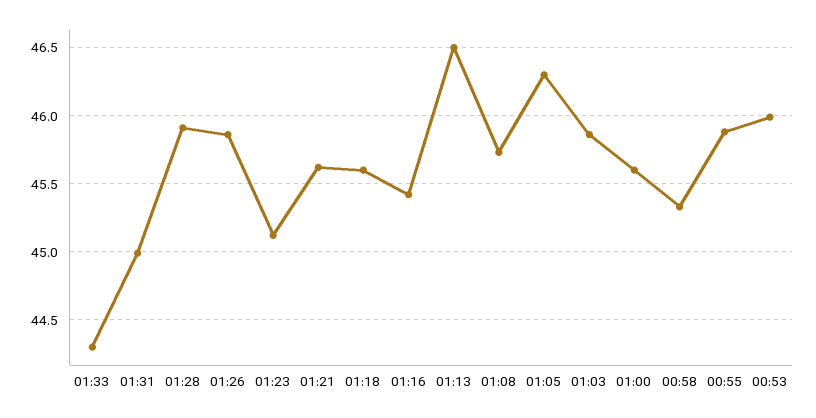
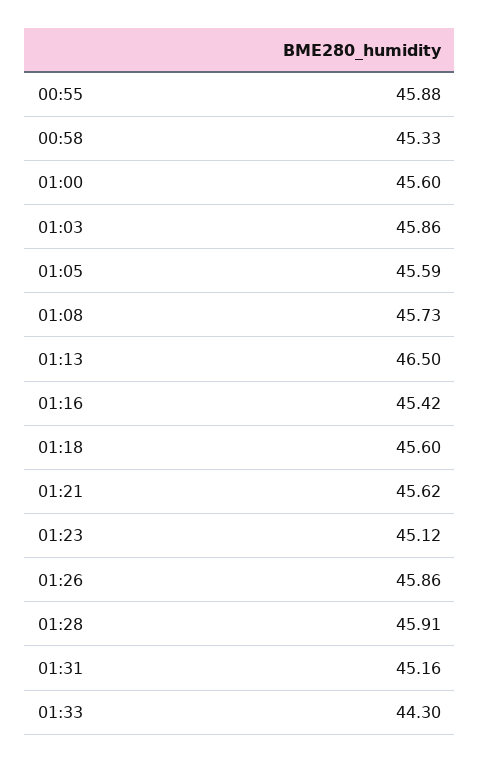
  {
    "01:33": 44.3,
-   "01:31": 45,
+   "01:31": 45.16,
    "01:28": 45.91,
    "01:26": 45.86,
    "01:23": 45.12,
    "01:21": 45.62,
    "01:18": 45.6,
    "01:16": 45.42,
    "01:13": 46.5,
    "01:08": 45.73,
-   "01:05": 46.3,
+   "01:05": 45.59,
    "01:03": 45.86,
    "01:00": 45.6,
    "00:58": 45.33,
-   "00:55": 45.88,
+   "00:55": 45.88
-   "00:53": 46
  }

